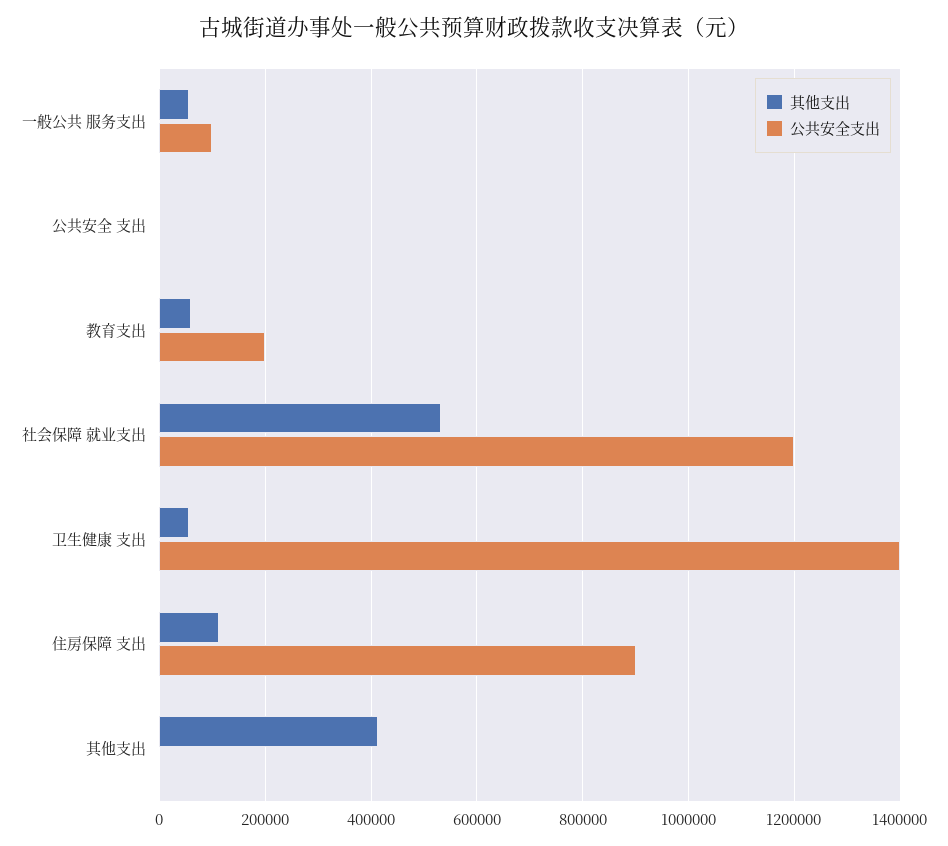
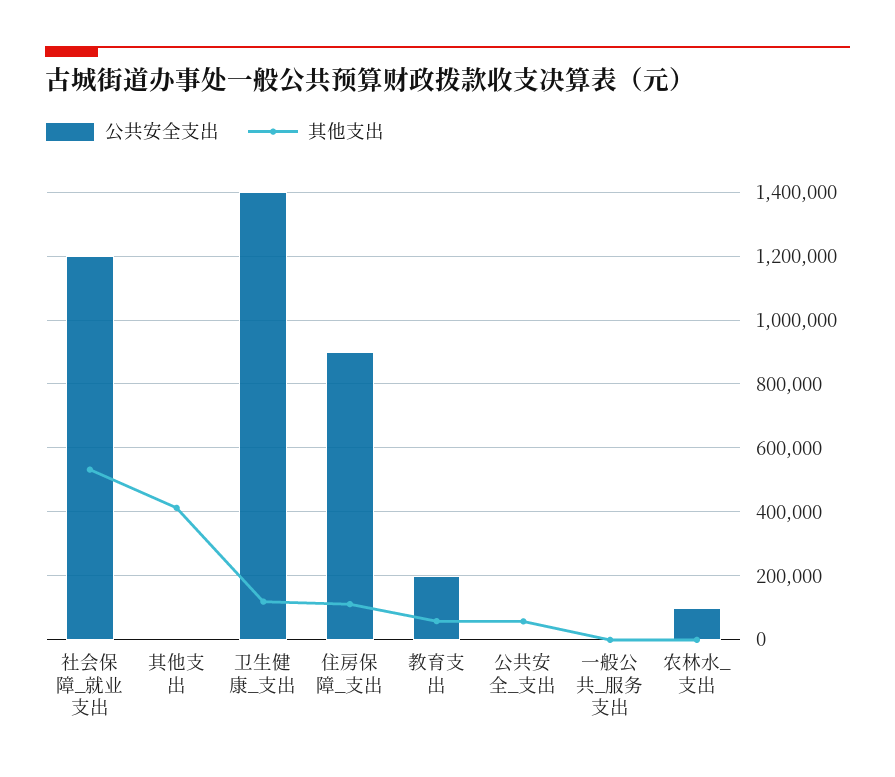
  {
    "其他支出": {
-     "一般公共 服务支出": 60000,
+     "一般公共 服务支出": 0,
-     "公共安全 支出": 0,
+     "公共安全 支出": 60000,
      "教育支出": 60000,
      "社会保障 就业支出": 540000,
-     "卫生健康 支出": 60000,
+     "卫生健康 支出": 120000,
      "住房保障 支出": 120000,
-     "其他支出": 420000
+     "其他支出": 420000,
+     "农林水_支出": 0
    },
    "公共安全支出": {
-     "一般公共 服务支出": 100000,
+     "一般公共 服务支出": 0,
      "公共安全 支出": 0,
      "教育支出": 200000,
      "社会保障 就业支出": 1200000,
      "卫生健康 支出": 1400000,
      "住房保障 支出": 900000,
-     "其他支出": 0
+     "其他支出": 0,
+     "农林水_支出": 100000
    }
  }

